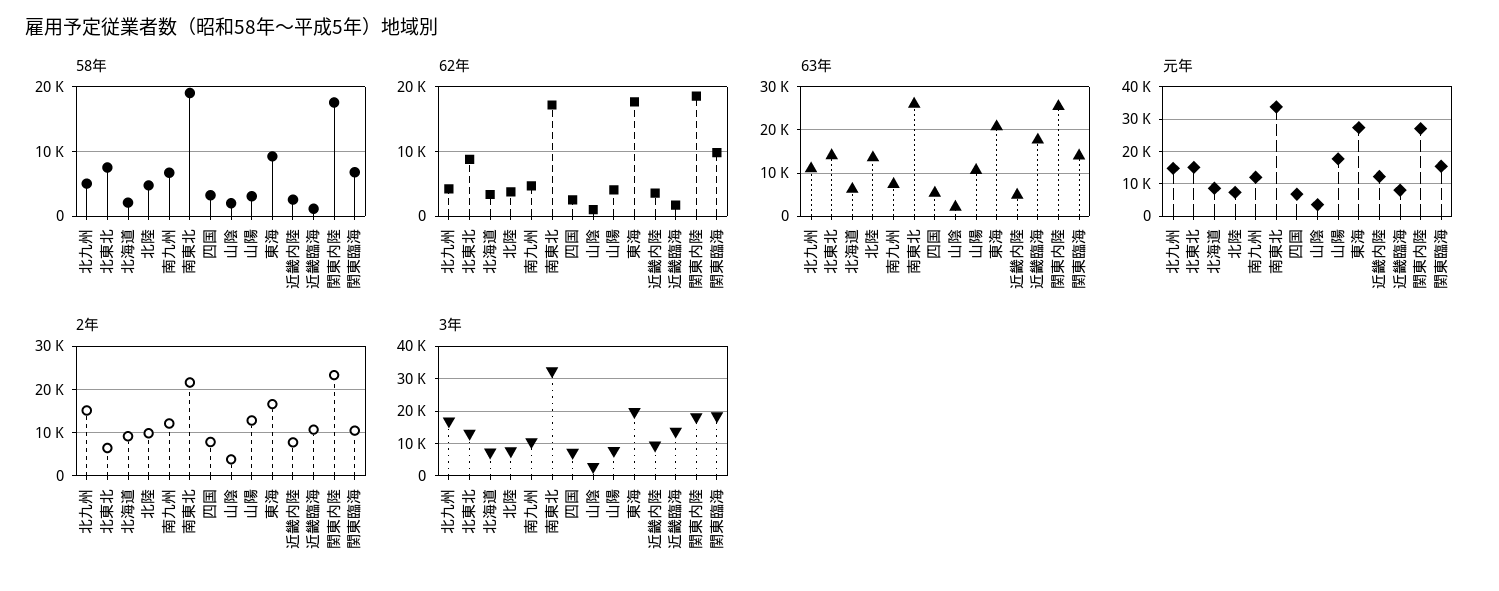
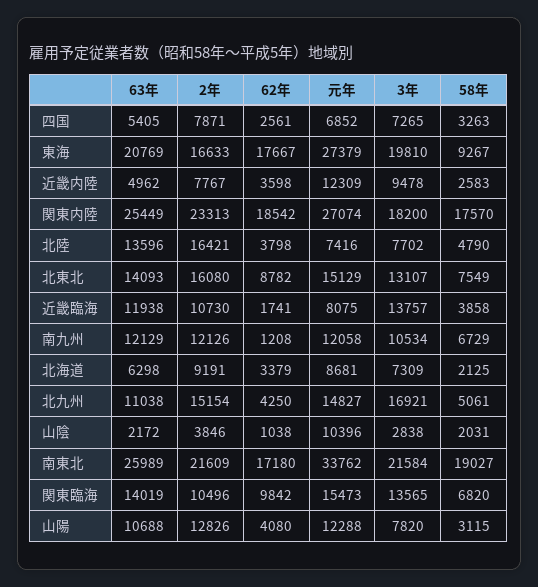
  {
    "58年": {
      "北九州": 5061,
      "北東北": 7549,
      "北海道": 2125,
      "北陸": 4790,
      "南九州": 6729,
      "南東北": 19027,
      "四国": 3263,
      "山陰": 2031,
      "山陽": 3115,
      "東海": 9267,
      "近畿内陸": 2583,
-     "近畿臨海": 1000,
+     "近畿臨海": 3858,
      "関東内陸": 17570,
      "関東臨海": 6820
    },
    "62年": {
      "北九州": 4250,
      "北東北": 8782,
      "北海道": 3379,
      "北陸": 3798,
-     "南九州": 5000,
+     "南九州": 1208,
      "南東北": 17180,
      "四国": 2561,
      "山陰": 1038,
      "山陽": 4080,
      "東海": 17667,
      "近畿内陸": 3598,
      "近畿臨海": 1741,
      "関東内陸": 18542,
      "関東臨海": 9842
    },
    "63年": {
      "北九州": 11038,
      "北東北": 14093,
      "北海道": 6298,
      "北陸": 13596,
-     "南九州": 8000,
+     "南九州": 12129,
      "南東北": 25989,
      "四国": 5405,
      "山陰": 2172,
      "山陽": 10688,
      "東海": 20769,
      "近畿内陸": 4962,
-     "近畿臨海": 18000,
+     "近畿臨海": 11938,
      "関東内陸": 25449,
      "関東臨海": 14019
    },
    "元年": {
      "北九州": 14827,
      "北東北": 15129,
      "北海道": 8681,
      "北陸": 7416,
      "南九州": 12058,
      "南東北": 33762,
      "四国": 6852,
-     "山陰": 4000,
+     "山陰": 10396,
-     "山陽": 18000,
+     "山陽": 12288,
      "東海": 27379,
      "近畿内陸": 12309,
      "近畿臨海": 8075,
      "関東内陸": 27074,
      "関東臨海": 15473
    },
    "2年": {
      "北九州": 15154,
-     "北東北": 6000,
+     "北東北": 16080,
      "北海道": 9191,
-     "北陸": 10000,
+     "北陸": 16421,
      "南九州": 12126,
      "南東北": 21609,
      "四国": 7871,
      "山陰": 3846,
      "山陽": 12826,
      "東海": 16633,
      "近畿内陸": 7767,
      "近畿臨海": 10730,
      "関東内陸": 23313,
      "関東臨海": 10496
    },
    "3年": {
      "北九州": 16921,
      "北東北": 13107,
      "北海道": 7309,
      "北陸": 7702,
      "南九州": 10534,
-     "南東北": 32000,
+     "南東北": 21584,
      "四国": 7265,
      "山陰": 2838,
      "山陽": 7820,
      "東海": 19810,
      "近畿内陸": 9478,
      "近畿臨海": 13757,
      "関東内陸": 18200,
-     "関東臨海": 18000
+     "関東臨海": 13565
    }
  }

